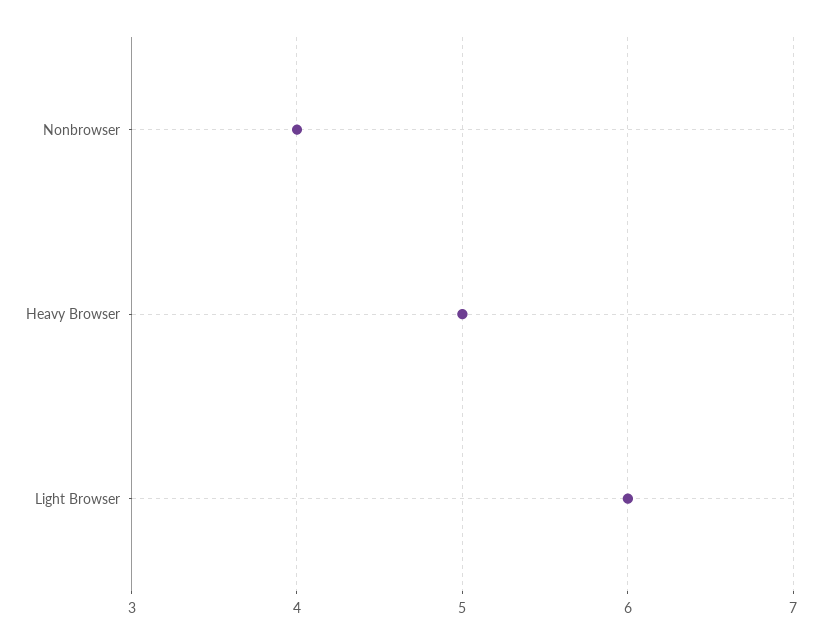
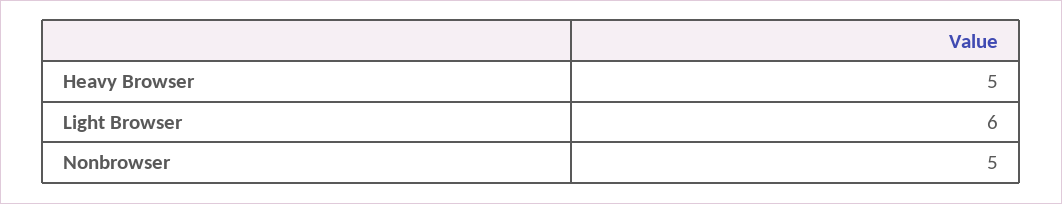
  {
-   "Nonbrowser": 4,
+   "Nonbrowser": 5,
    "Heavy Browser": 5,
    "Light Browser": 6
  }

